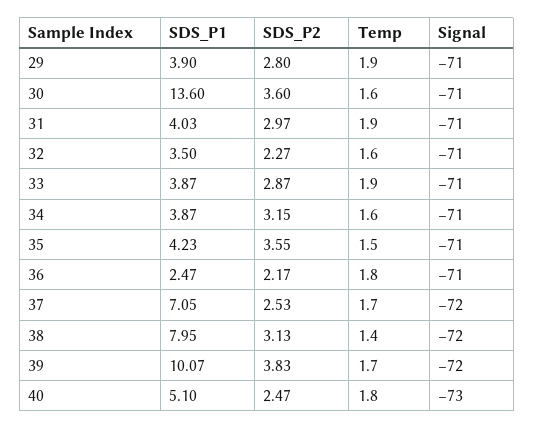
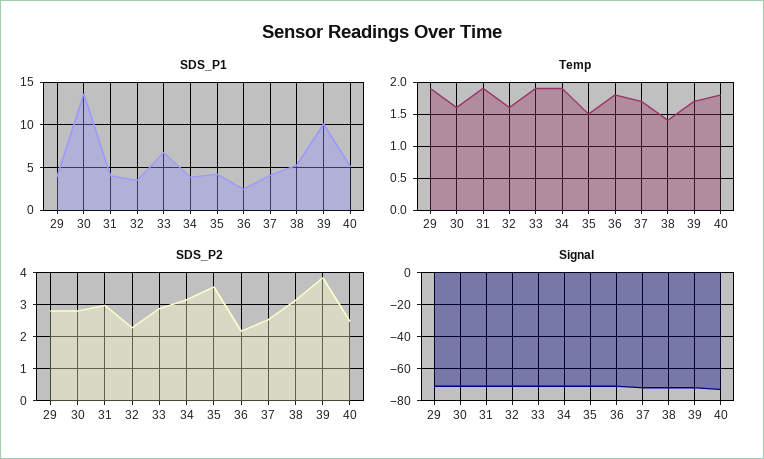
  {
    "SDS_P1": {
      "29": 3.9,
      "30": 13.6,
      "31": 4.03,
      "32": 3.5,
-     "33": 3.87,
+     "33": 7,
      "34": 3.87,
      "35": 4.23,
      "36": 2.47,
-     "37": 7.05,
+     "37": 4,
-     "38": 7.95,
+     "38": 5,
      "39": 10.07,
      "40": 5.1
    },
    "SDS_P2": {
      "29": 2.8,
-     "30": 3.6,
+     "30": 2.8,
      "31": 2.97,
      "32": 2.27,
      "33": 2.87,
      "34": 3.15,
      "35": 3.55,
      "36": 2.17,
      "37": 2.53,
      "38": 3.13,
      "39": 3.83,
      "40": 2.47
    },
    "Temp": {
      "29": 1.9,
      "30": 1.6,
      "31": 1.9,
      "32": 1.6,
      "33": 1.9,
-     "34": 1.6,
+     "34": 1.9,
      "35": 1.5,
      "36": 1.8,
      "37": 1.7,
      "38": 1.4,
      "39": 1.7,
      "40": 1.8
    },
    "Signal": {
      "29": -71,
      "30": -71,
      "31": -71,
      "32": -71,
      "33": -71,
      "34": -71,
      "35": -71,
      "36": -71,
      "37": -72,
      "38": -72,
      "39": -72,
      "40": -73
    }
  }

